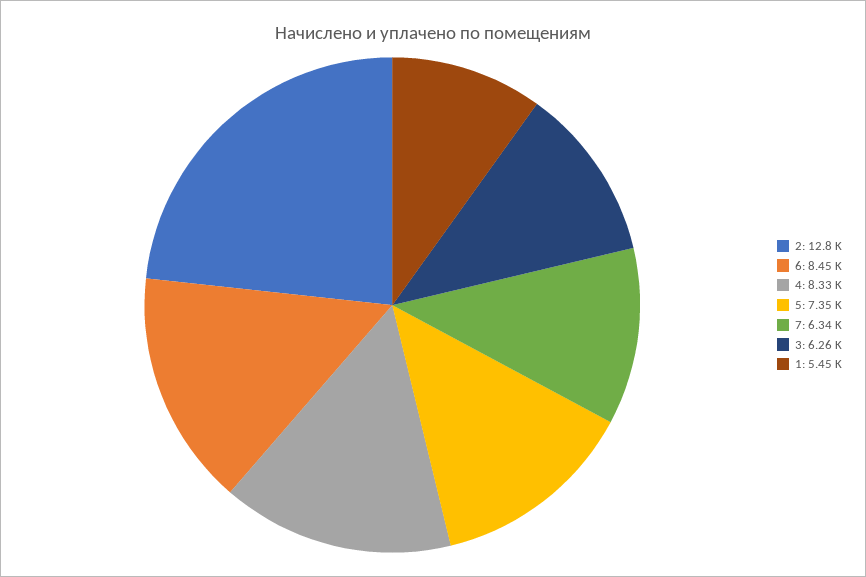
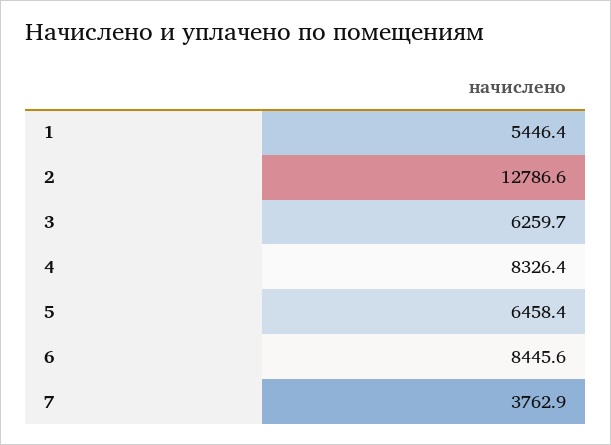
  {
    "2": 12786.6,
    "6": 8445.6,
    "4": 8326.4,
-   "5": 7350,
+   "5": 6458.4,
-   "7": 6340,
+   "7": 3762.9,
    "3": 6259.7,
    "1": 5446.4
  }

